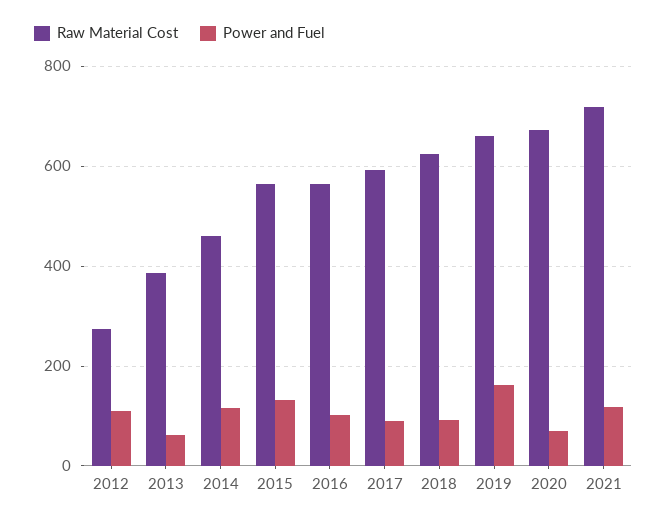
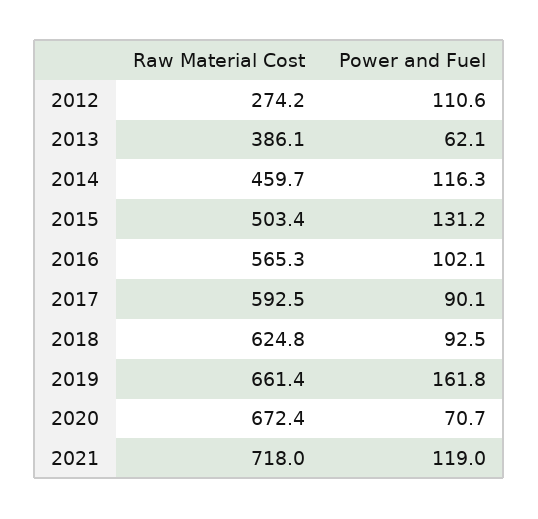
  {
    "Raw Material Cost": {
      "2012": 274.2,
      "2013": 386.1,
      "2014": 459.7,
-     "2015": 560,
+     "2015": 503.4,
      "2016": 565.3,
      "2017": 592.5,
      "2018": 624.8,
      "2019": 661.4,
      "2020": 672.4,
      "2021": 718
    },
    "Power and Fuel": {
      "2012": 110.6,
      "2013": 62.1,
      "2014": 116.3,
      "2015": 131.2,
      "2016": 102.1,
      "2017": 90.1,
      "2018": 92.5,
      "2019": 161.8,
      "2020": 70.7,
      "2021": 119
    }
  }

